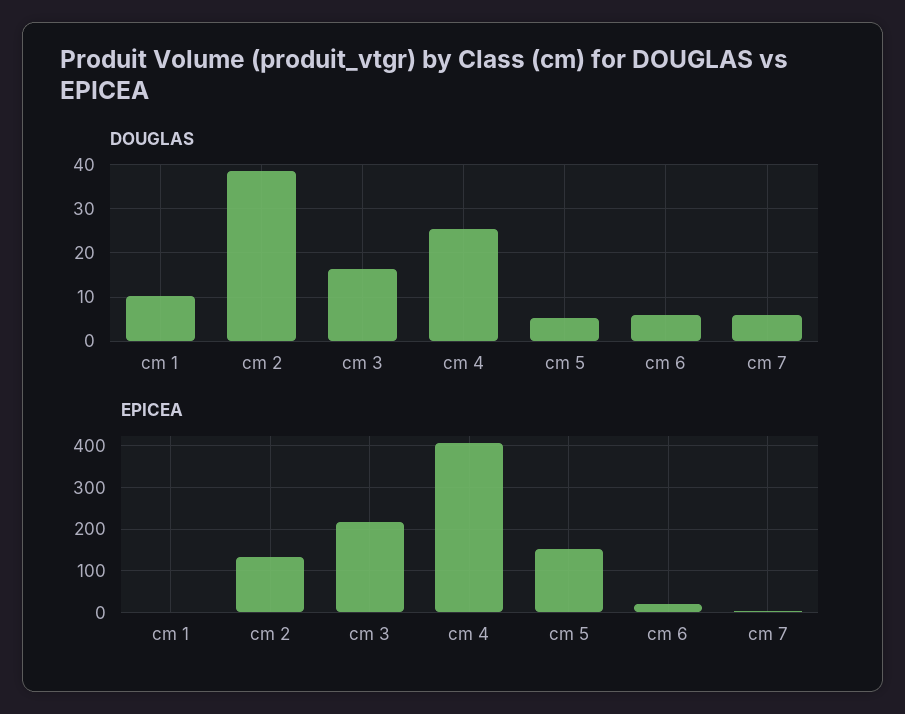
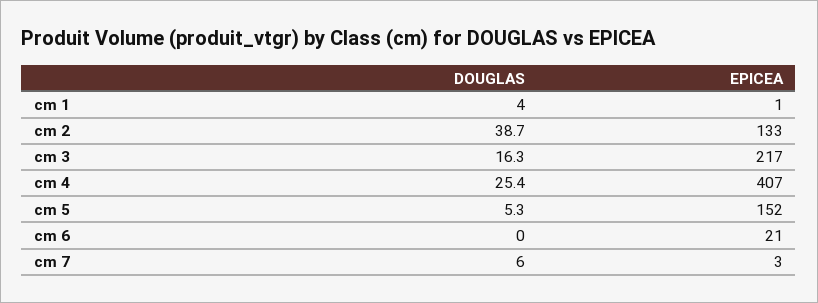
  {
    "DOUGLAS": {
-     "cm 1": 10,
+     "cm 1": 4,
      "cm 2": 38.7,
      "cm 3": 16.3,
      "cm 4": 25.4,
      "cm 5": 5.3,
-     "cm 6": 6,
+     "cm 6": 0,
      "cm 7": 6
    },
    "EPICEA": {
      "cm 1": 1,
      "cm 2": 133,
      "cm 3": 217,
      "cm 4": 407,
      "cm 5": 152,
      "cm 6": 21,
      "cm 7": 3
    }
  }

